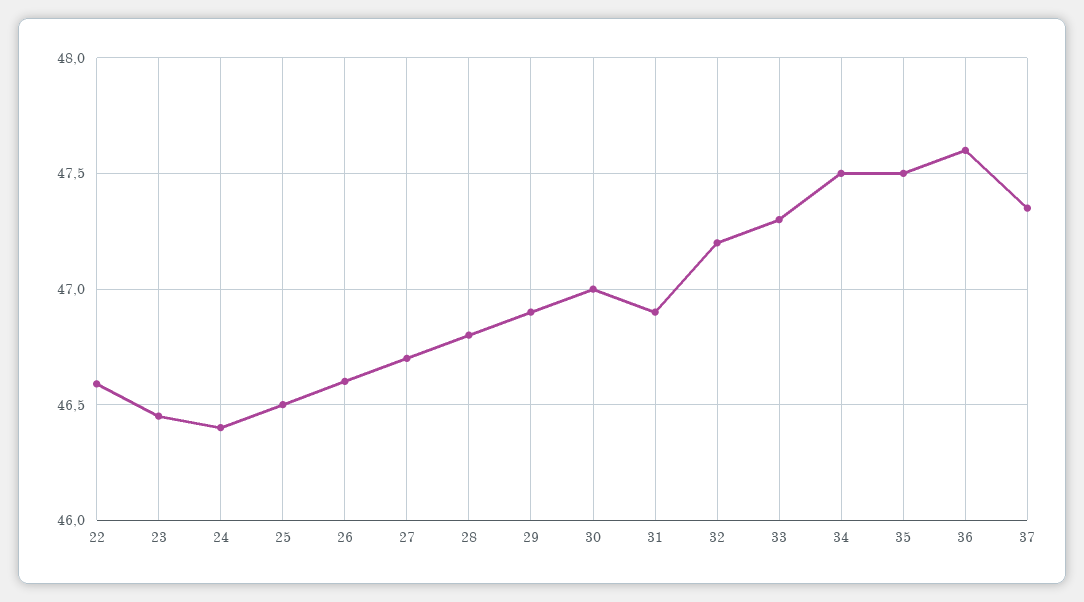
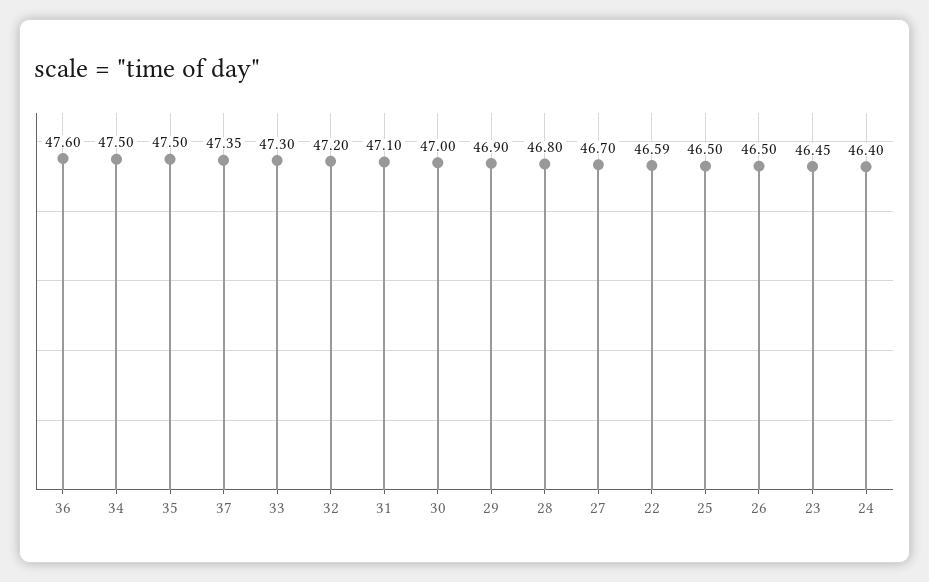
  {
    "22": 46.59,
    "23": 46.45,
    "24": 46.4,
    "25": 46.5,
-   "26": 46.6,
+   "26": 46.5,
    "27": 46.7,
    "28": 46.8,
    "29": 46.9,
    "30": 47,
-   "31": 46.9,
+   "31": 47.1,
    "32": 47.2,
    "33": 47.3,
    "34": 47.5,
    "35": 47.5,
    "36": 47.6,
    "37": 47.35
  }

